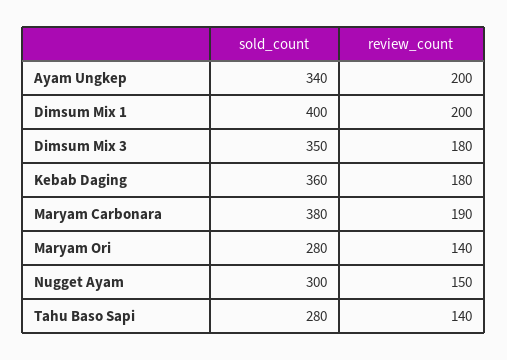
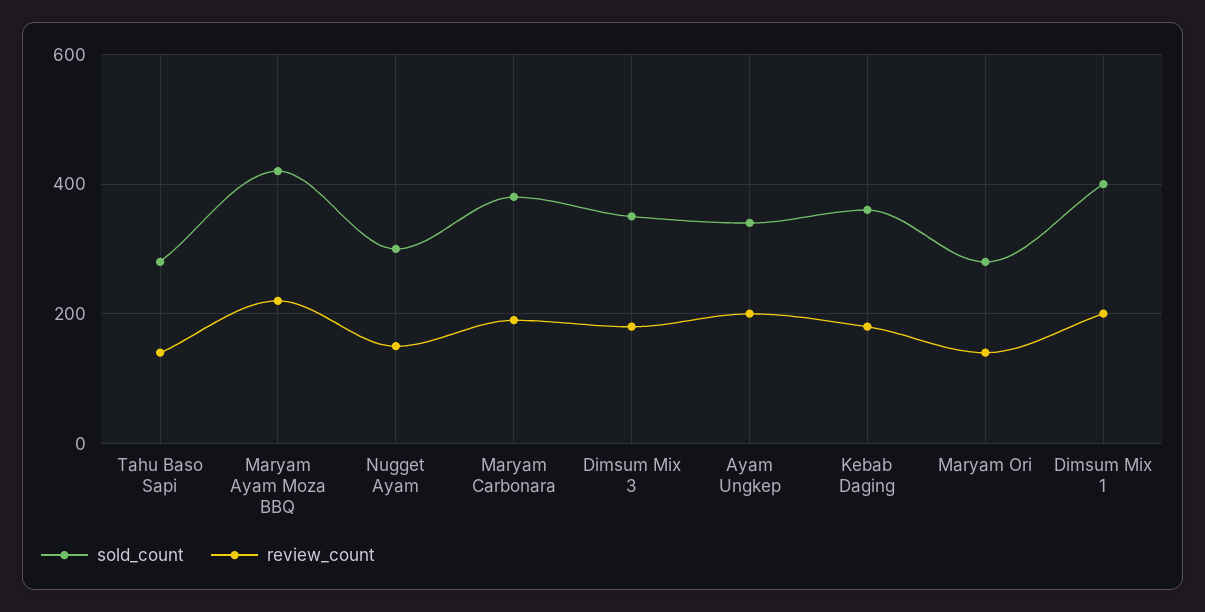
  {
    "sold_count": {
      "Ayam Ungkep": 340,
      "Dimsum Mix 1": 400,
      "Dimsum Mix 3": 350,
      "Kebab Daging": 360,
      "Maryam Carbonara": 380,
      "Maryam Ori": 280,
      "Nugget Ayam": 300,
-     "Tahu Baso Sapi": 280
+     "Tahu Baso Sapi": 280,
+     "Maryam Ayam Moza BBQ": 420
    },
    "review_count": {
      "Ayam Ungkep": 200,
      "Dimsum Mix 1": 200,
      "Dimsum Mix 3": 180,
      "Kebab Daging": 180,
      "Maryam Carbonara": 190,
      "Maryam Ori": 140,
      "Nugget Ayam": 150,
-     "Tahu Baso Sapi": 140
+     "Tahu Baso Sapi": 140,
+     "Maryam Ayam Moza BBQ": 220
    }
  }

